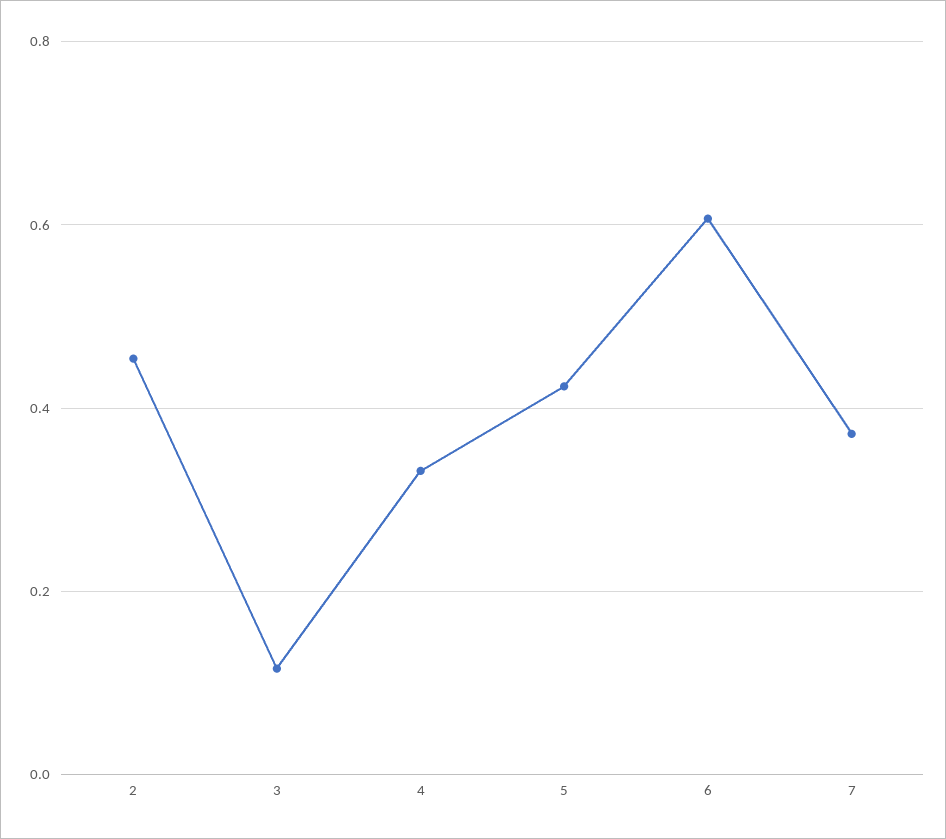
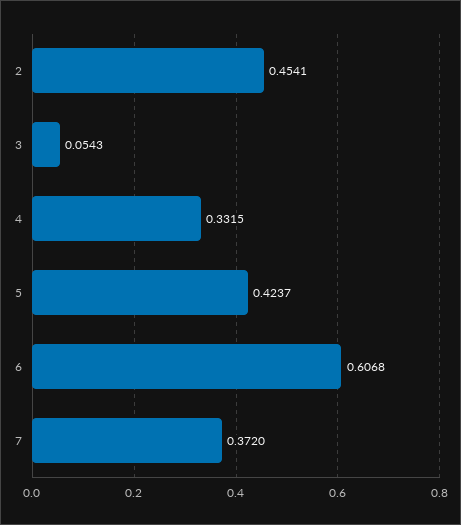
  {
    "2": 0.4541,
-   "3": 0.12,
+   "3": 0.0543,
    "4": 0.3315,
    "5": 0.4237,
    "6": 0.6068,
    "7": 0.372
  }

